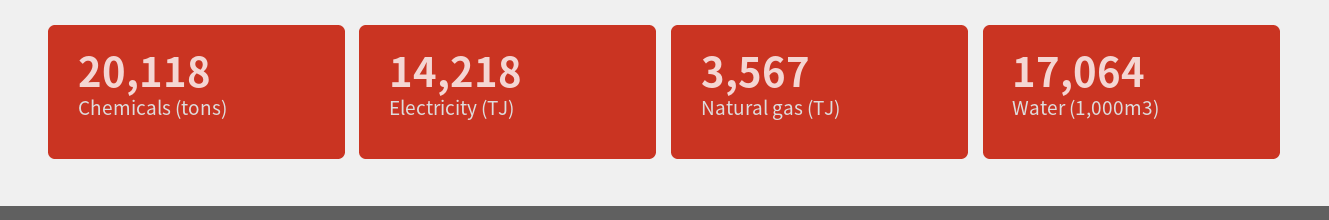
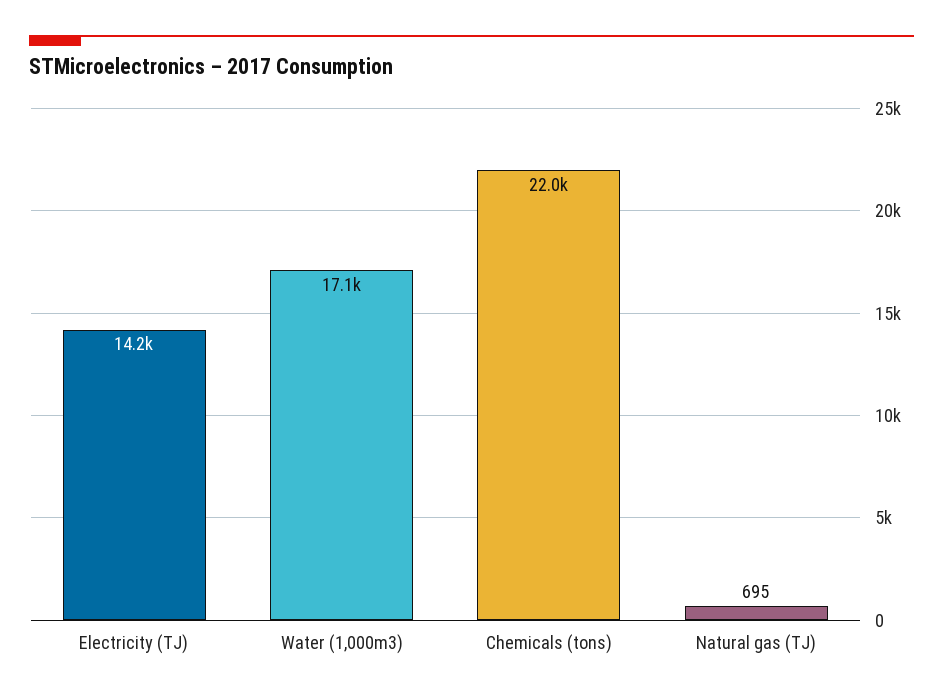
  {
-   "Chemicals (tons)": 20118,
+   "Chemicals (tons)": 22000,
    "Electricity (TJ)": 14218,
-   "Natural gas (TJ)": 3567,
+   "Natural gas (TJ)": 695,
    "Water (1,000m3)": 17064
  }

